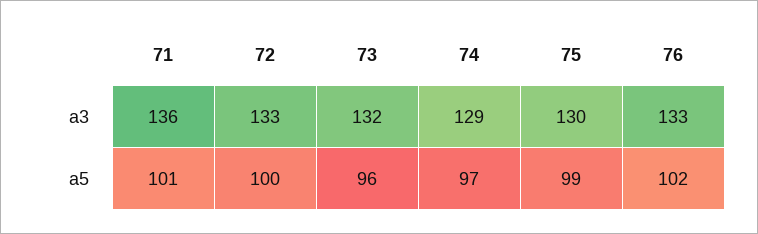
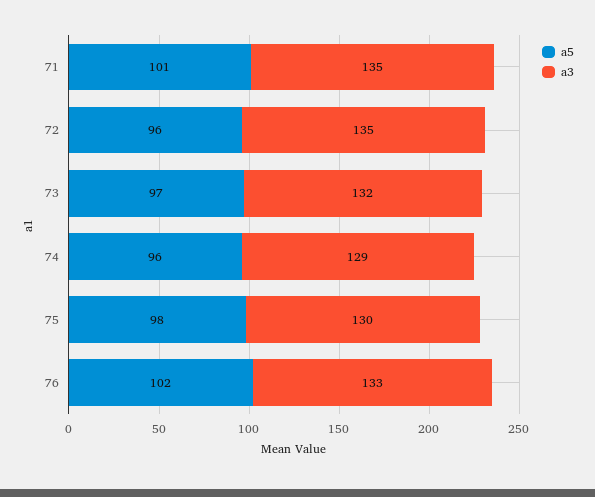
  {
    "a3": {
-     "71": 136,
+     "71": 135,
-     "72": 133,
+     "72": 135,
      "73": 132,
      "74": 129,
      "75": 130,
      "76": 133
    },
    "a5": {
      "71": 101,
-     "72": 100,
+     "72": 96,
-     "73": 96,
+     "73": 97,
-     "74": 97,
+     "74": 96,
-     "75": 99,
+     "75": 98,
      "76": 102
    }
  }

